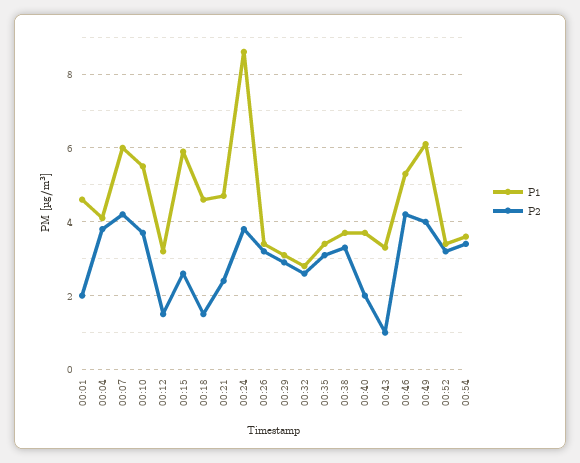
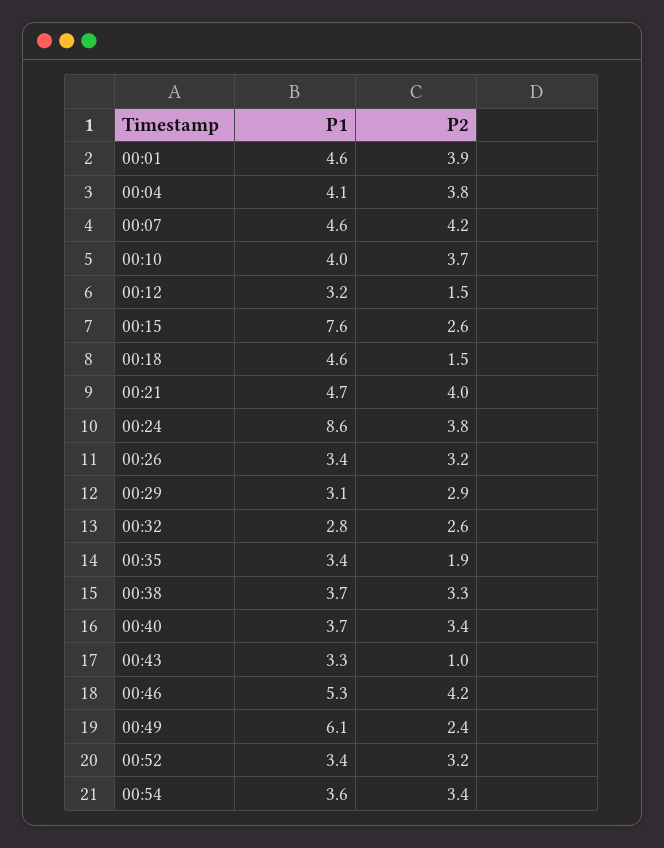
  {
    "P1": {
      "00:01": 4.6,
      "00:04": 4.1,
-     "00:07": 6,
+     "00:07": 4.6,
-     "00:10": 5.5,
+     "00:10": 4,
      "00:12": 3.2,
-     "00:15": 6,
+     "00:15": 7.6,
      "00:18": 4.6,
      "00:21": 4.7,
      "00:24": 8.6,
      "00:26": 3.4,
      "00:29": 3.1,
      "00:32": 2.8,
      "00:35": 3.4,
      "00:38": 3.7,
      "00:40": 3.7,
      "00:43": 3.3,
      "00:46": 5.3,
      "00:49": 6.1,
      "00:52": 3.4,
      "00:54": 3.6
    },
    "P2": {
-     "00:01": 2,
+     "00:01": 3.9,
      "00:04": 3.8,
      "00:07": 4.2,
      "00:10": 3.7,
      "00:12": 1.5,
      "00:15": 2.6,
      "00:18": 1.5,
-     "00:21": 2.5,
+     "00:21": 4,
      "00:24": 3.8,
      "00:26": 3.2,
      "00:29": 2.9,
      "00:32": 2.6,
-     "00:35": 3,
+     "00:35": 1.9,
      "00:38": 3.3,
-     "00:40": 2,
+     "00:40": 3.4,
      "00:43": 1,
      "00:46": 4.2,
-     "00:49": 4,
+     "00:49": 2.4,
      "00:52": 3.2,
      "00:54": 3.4
    }
  }

